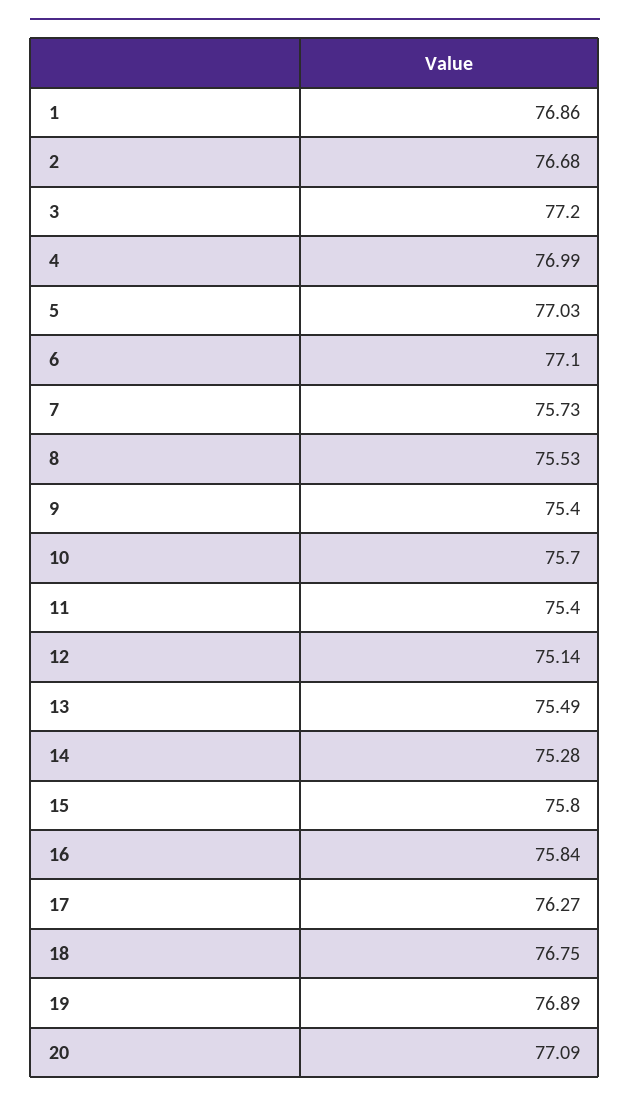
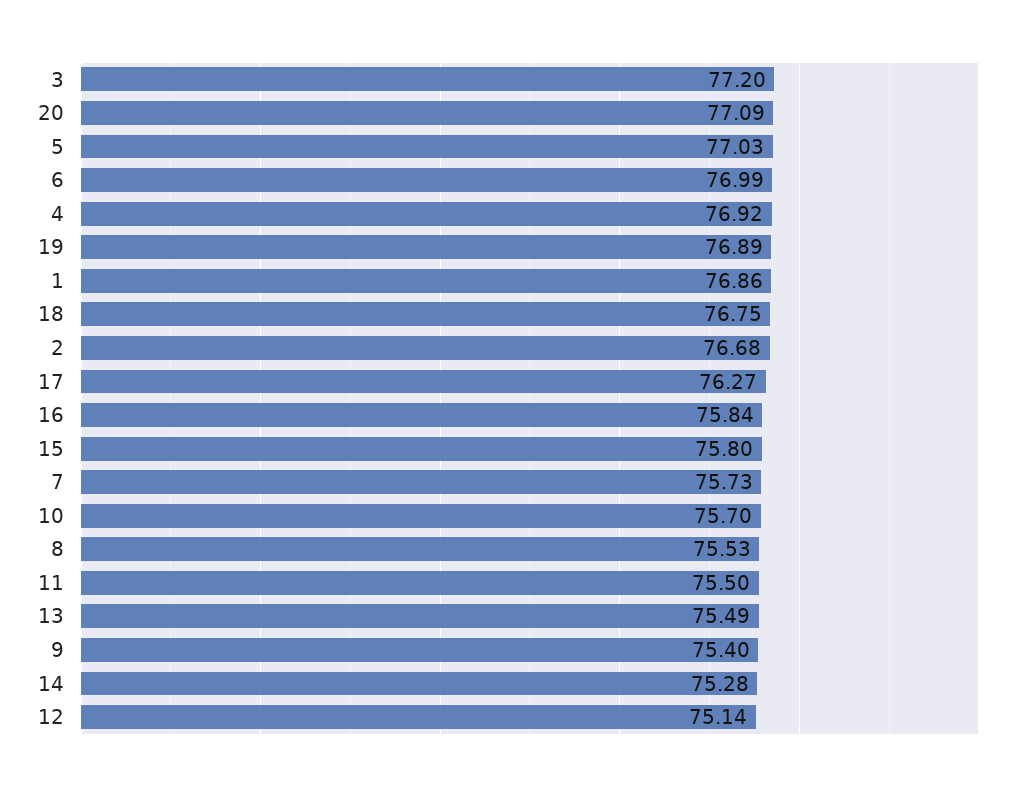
  {
    "1": 76.86,
    "2": 76.68,
    "3": 77.2,
-   "4": 76.99,
+   "4": 76.92,
    "5": 77.03,
-   "6": 77.1,
+   "6": 76.99,
    "7": 75.73,
    "8": 75.53,
    "9": 75.4,
    "10": 75.7,
-   "11": 75.4,
+   "11": 75.5,
    "12": 75.14,
    "13": 75.49,
    "14": 75.28,
    "15": 75.8,
    "16": 75.84,
    "17": 76.27,
    "18": 76.75,
    "19": 76.89,
    "20": 77.09
  }

